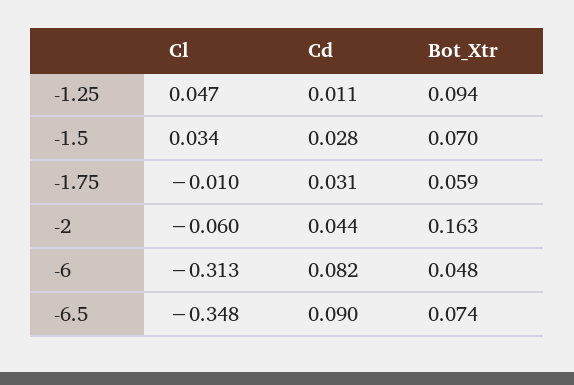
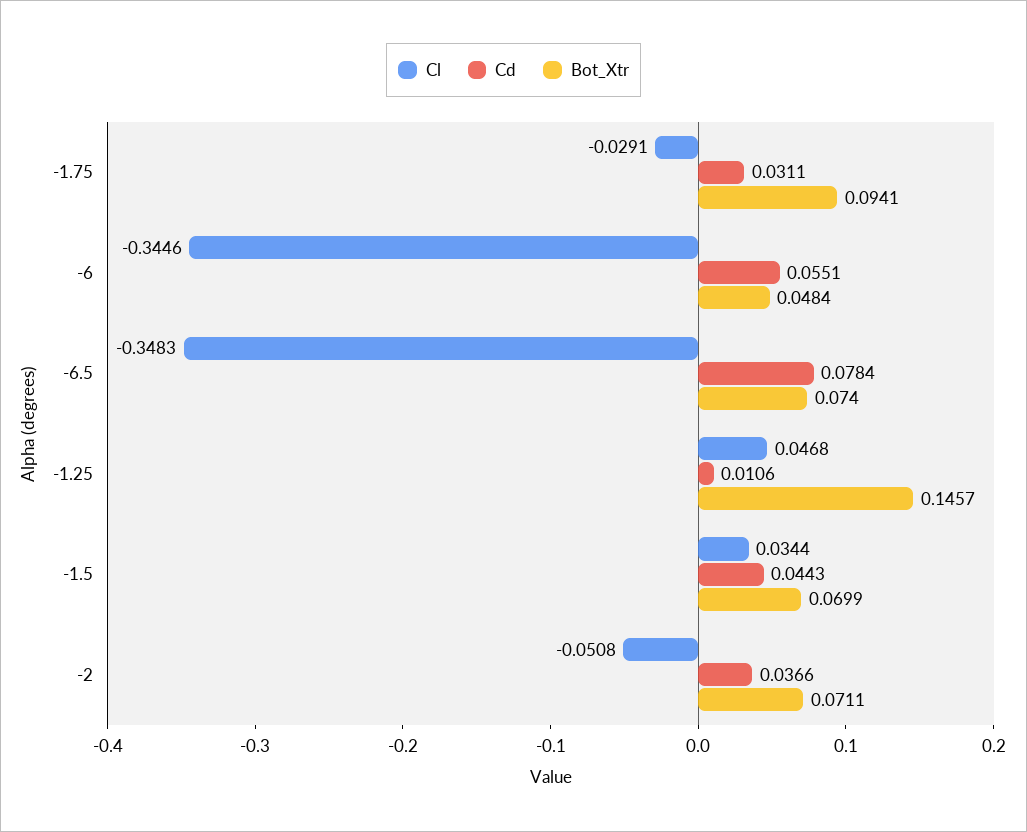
  {
    "Cl": {
      "-1.25": 0.0468,
      "-1.5": 0.0344,
-     "-1.75": -0.01,
+     "-1.75": -0.0291,
-     "-2": -0.06,
+     "-2": -0.0508,
-     "-6": -0.313,
+     "-6": -0.3446,
      "-6.5": -0.3483
    },
    "Cd": {
      "-1.25": 0.0106,
-     "-1.5": 0.028,
+     "-1.5": 0.0443,
      "-1.75": 0.0311,
-     "-2": 0.044,
+     "-2": 0.0366,
-     "-6": 0.082,
+     "-6": 0.0551,
-     "-6.5": 0.09
+     "-6.5": 0.0784
    },
    "Bot_Xtr": {
-     "-1.25": 0.094,
+     "-1.25": 0.1457,
      "-1.5": 0.0699,
-     "-1.75": 0.059,
+     "-1.75": 0.0941,
-     "-2": 0.163,
+     "-2": 0.0711,
      "-6": 0.0484,
      "-6.5": 0.074
    }
  }

